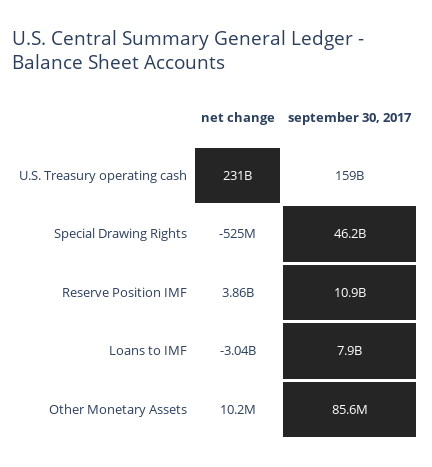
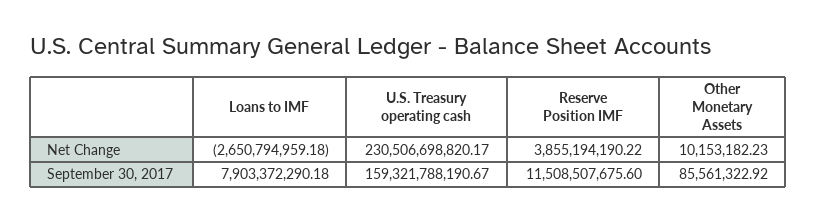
  {
    "net change": {
      "U.S. Treasury operating cash": 230506698820.17,
-     "Special Drawing Rights": -525000000,
      "Reserve Position IMF": 3855194190.22,
-     "Loans to IMF": -3040000000,
+     "Loans to IMF": -2650794959.18,
      "Other Monetary Assets": 10153182.23
    },
    "september 30, 2017": {
      "U.S. Treasury operating cash": 159321788190.67,
-     "Special Drawing Rights": 46200000000,
-     "Reserve Position IMF": 10900000000,
+     "Reserve Position IMF": 11508507675.6,
      "Loans to IMF": 7903372290.18,
      "Other Monetary Assets": 85561322.92
    }
  }

